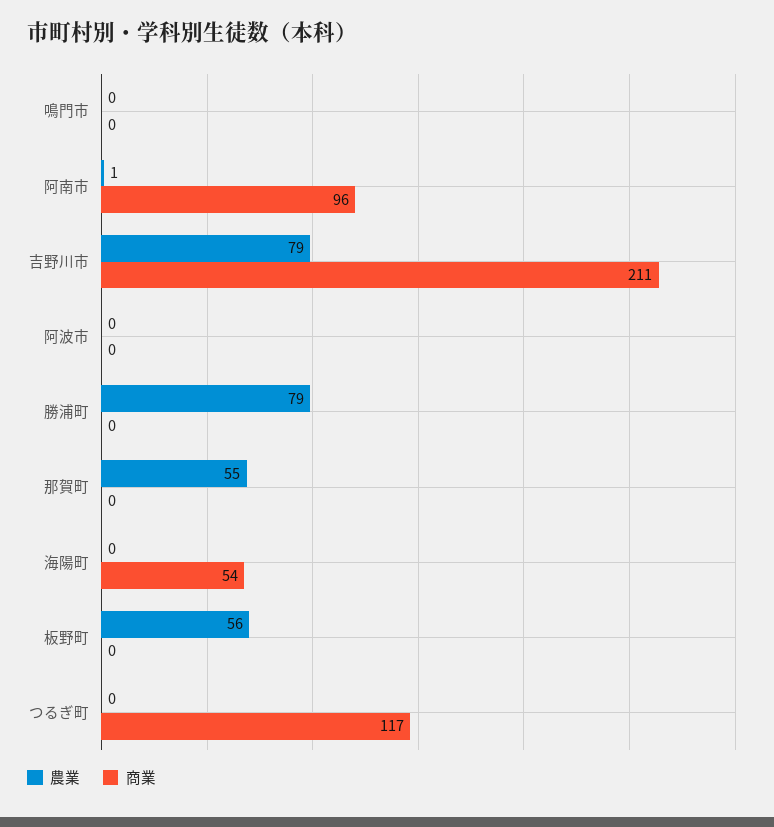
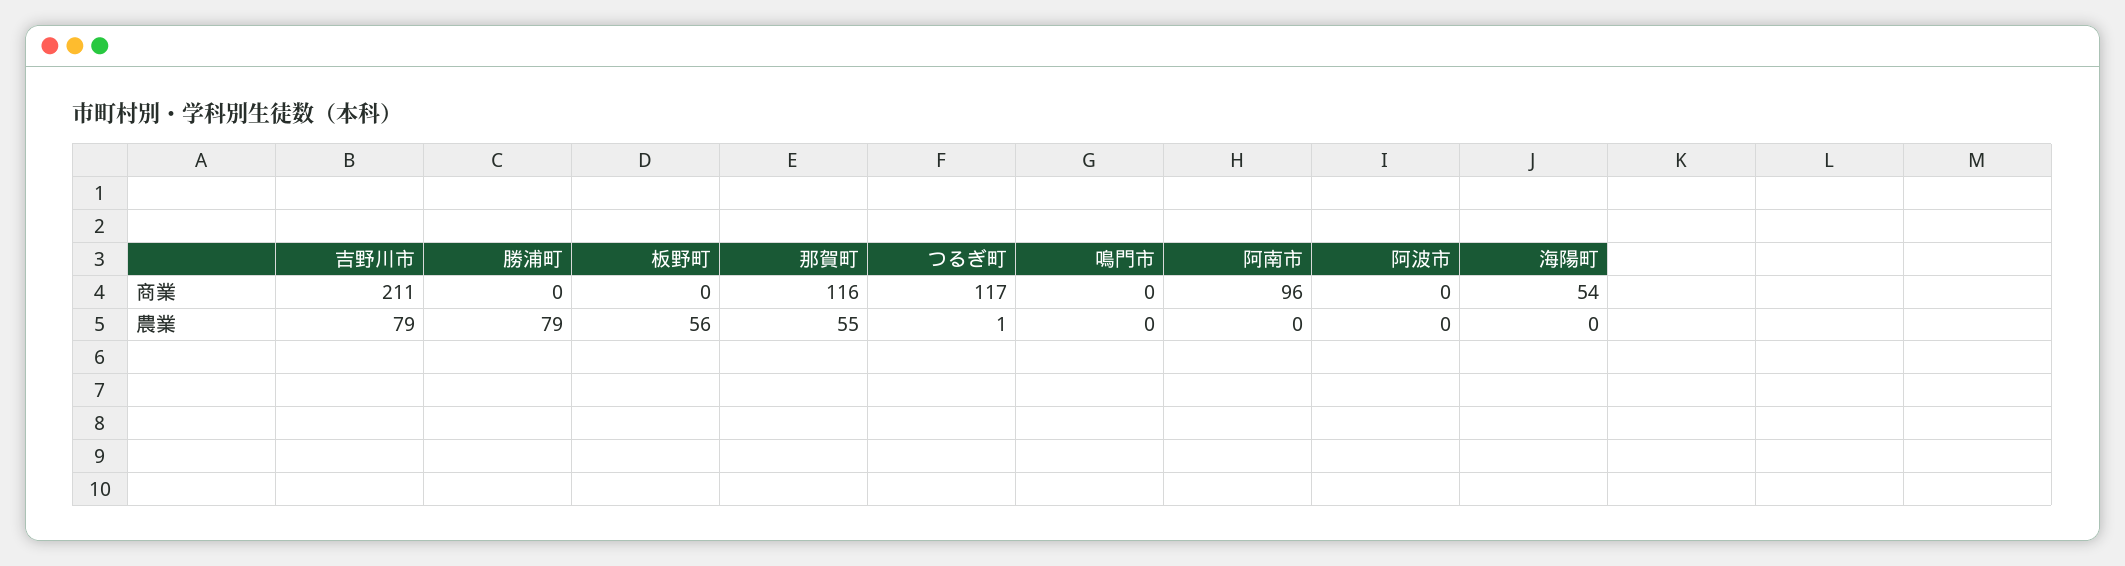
  {
    "農業": {
      "鳴門市": 0,
-     "阿南市": 1,
+     "阿南市": 0,
      "吉野川市": 79,
      "阿波市": 0,
      "勝浦町": 79,
      "那賀町": 55,
      "海陽町": 0,
      "板野町": 56,
-     "つるぎ町": 0
+     "つるぎ町": 1
    },
    "商業": {
      "鳴門市": 0,
      "阿南市": 96,
      "吉野川市": 211,
      "阿波市": 0,
      "勝浦町": 0,
-     "那賀町": 0,
+     "那賀町": 116,
      "海陽町": 54,
      "板野町": 0,
      "つるぎ町": 117
    }
  }

